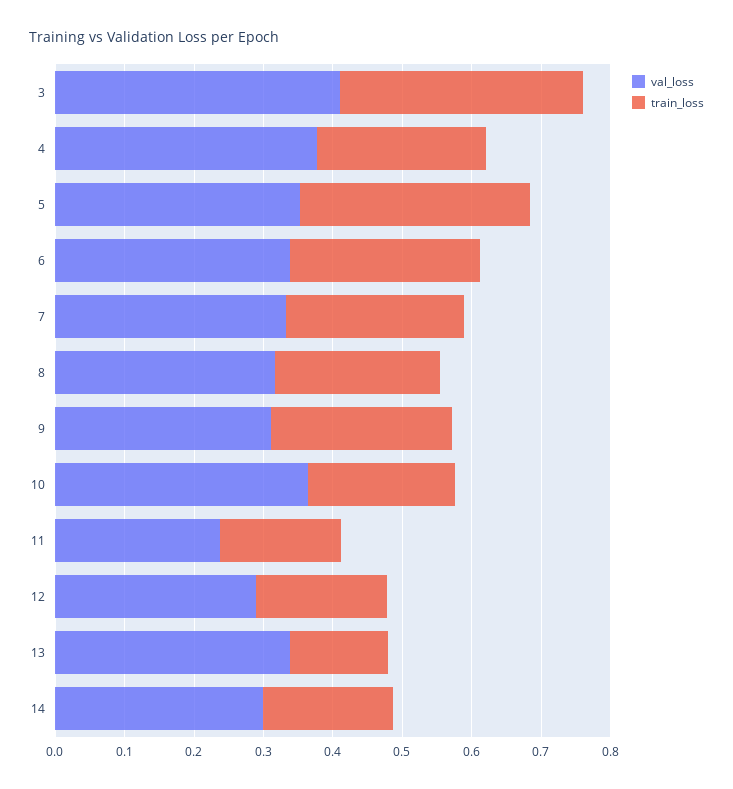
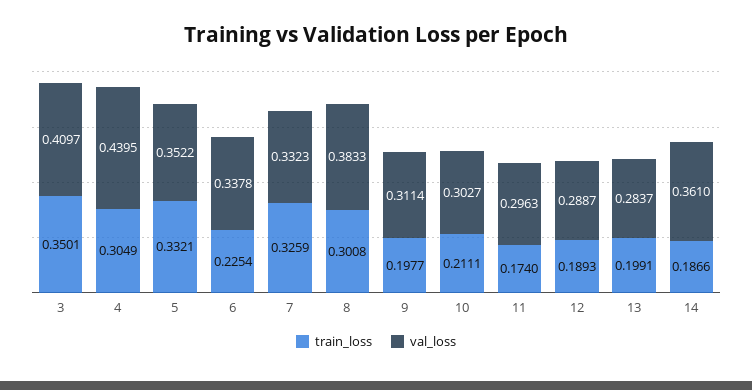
  {
    "val_loss": {
      "3": 0.4097,
-     "4": 0.38,
+     "4": 0.4395,
      "5": 0.3522,
      "6": 0.3378,
      "7": 0.3323,
-     "8": 0.32,
+     "8": 0.3833,
      "9": 0.3114,
-     "10": 0.36,
+     "10": 0.3027,
-     "11": 0.24,
+     "11": 0.2963,
      "12": 0.2887,
-     "13": 0.34,
+     "13": 0.2837,
-     "14": 0.3
+     "14": 0.361
    },
    "train_loss": {
      "3": 0.3501,
-     "4": 0.24,
+     "4": 0.3049,
      "5": 0.3321,
-     "6": 0.28,
+     "6": 0.2254,
-     "7": 0.26,
+     "7": 0.3259,
-     "8": 0.24,
+     "8": 0.3008,
-     "9": 0.26,
+     "9": 0.1977,
      "10": 0.2111,
      "11": 0.174,
      "12": 0.1893,
-     "13": 0.14,
+     "13": 0.1991,
      "14": 0.1866
    }
  }

